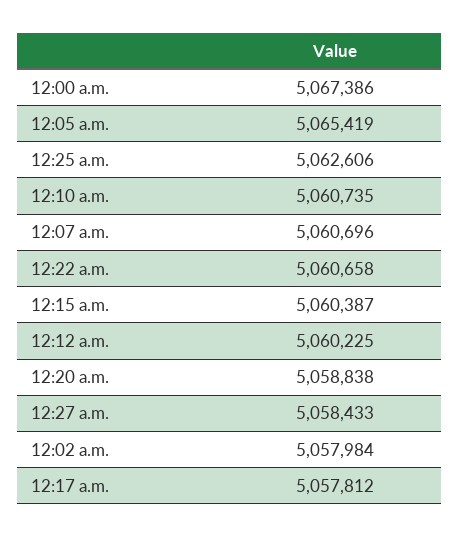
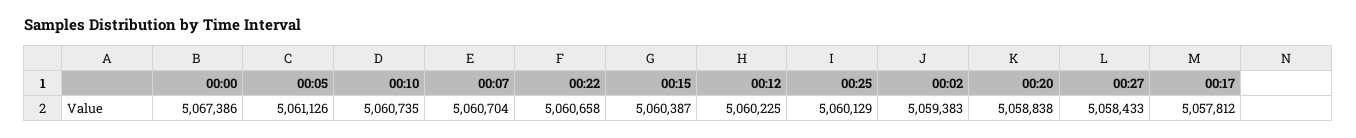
  {
    "12:00 a.m.": 5067386,
-   "12:05 a.m.": 5065419,
+   "12:05 a.m.": 5061126,
-   "12:25 a.m.": 5062606,
+   "12:25 a.m.": 5060129,
    "12:10 a.m.": 5060735,
-   "12:07 a.m.": 5060696,
+   "12:07 a.m.": 5060704,
    "12:22 a.m.": 5060658,
    "12:15 a.m.": 5060387,
    "12:12 a.m.": 5060225,
    "12:20 a.m.": 5058838,
    "12:27 a.m.": 5058433,
-   "12:02 a.m.": 5057984,
+   "12:02 a.m.": 5059383,
    "12:17 a.m.": 5057812
  }

